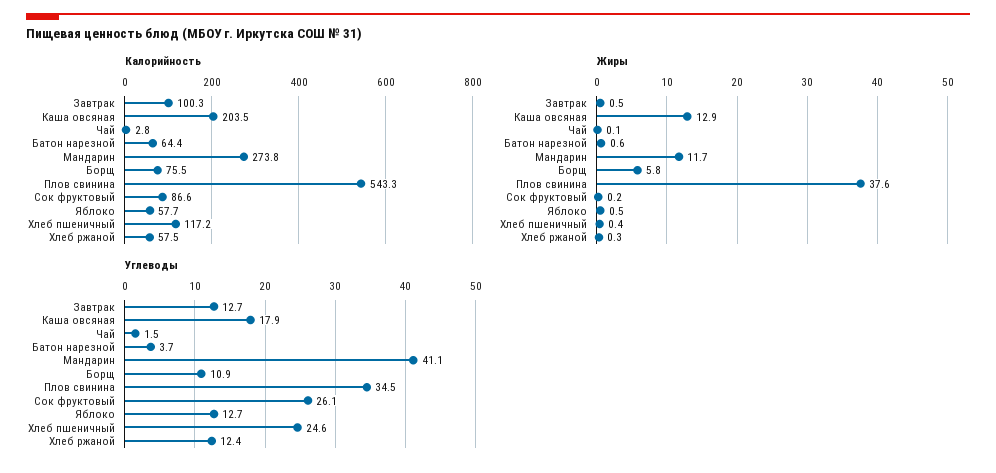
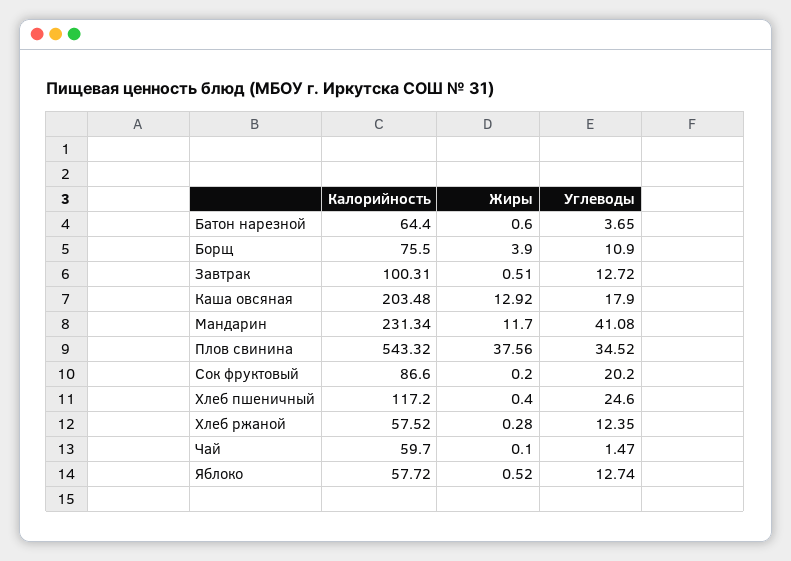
  {
    "Калорийность": {
      "Завтрак": 100.31,
      "Каша овсяная": 203.48,
-     "Чай": 2.8,
+     "Чай": 59.7,
      "Батон нарезной": 64.4,
-     "Мандарин": 273.8,
+     "Мандарин": 231.34,
      "Борщ": 75.5,
      "Плов свинина": 543.32,
      "Сок фруктовый": 86.6,
      "Яблоко": 57.72,
      "Хлеб пшеничный": 117.2,
      "Хлеб ржаной": 57.52
    },
    "Жиры": {
      "Завтрак": 0.51,
      "Каша овсяная": 12.92,
      "Чай": 0.1,
      "Батон нарезной": 0.6,
      "Мандарин": 11.7,
-     "Борщ": 5.8,
+     "Борщ": 3.9,
      "Плов свинина": 37.56,
      "Сок фруктовый": 0.2,
      "Яблоко": 0.52,
      "Хлеб пшеничный": 0.4,
      "Хлеб ржаной": 0.28
    },
    "Углеводы": {
      "Завтрак": 12.72,
      "Каша овсяная": 17.9,
      "Чай": 1.47,
      "Батон нарезной": 3.65,
      "Мандарин": 41.08,
      "Борщ": 10.9,
      "Плов свинина": 34.52,
-     "Сок фруктовый": 26.1,
+     "Сок фруктовый": 20.2,
      "Яблоко": 12.74,
      "Хлеб пшеничный": 24.6,
      "Хлеб ржаной": 12.35
    }
  }

